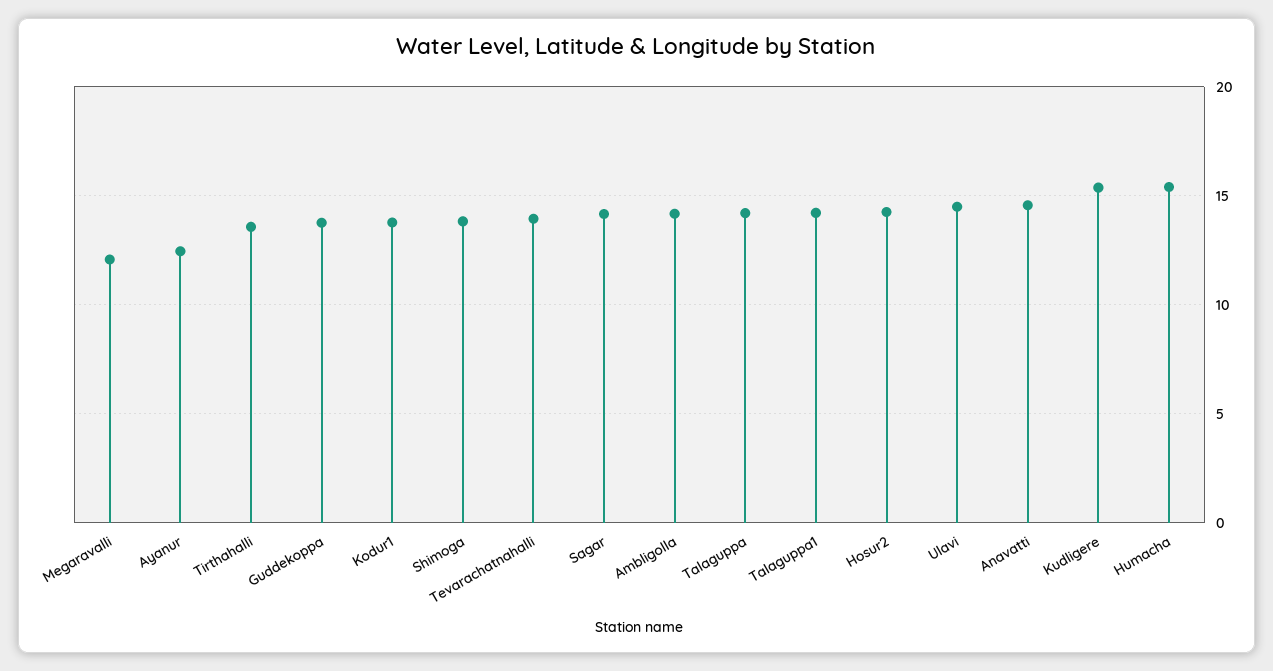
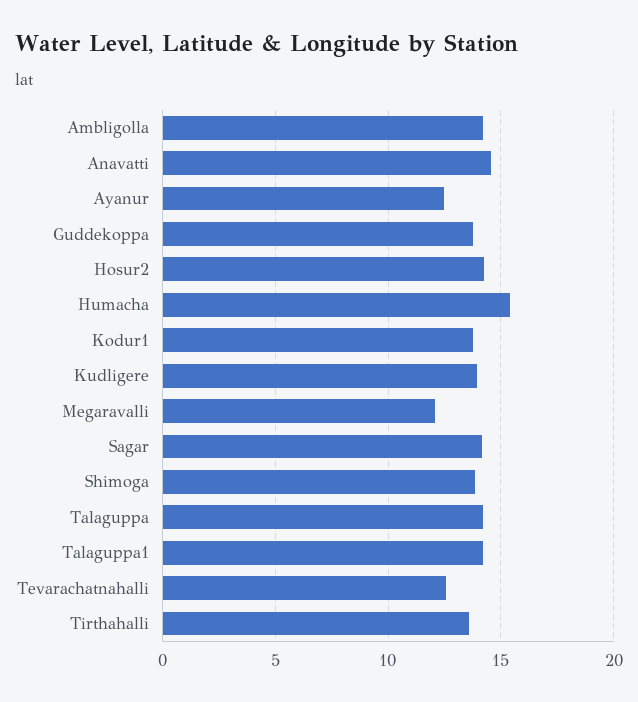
  {
    "Megaravalli": 12,
    "Ayanur": 12.5,
    "Tirthahalli": 13.5,
    "Guddekoppa": 14,
    "Kodur1": 14,
    "Shimoga": 14,
-   "Tevarachatnahalli": 14,
+   "Tevarachatnahalli": 12.5,
    "Sagar": 14,
    "Ambligolla": 14,
    "Talaguppa": 14,
    "Talaguppa1": 14,
    "Hosur2": 14.5,
-   "Ulavi": 14.5,
    "Anavatti": 14.5,
-   "Kudligere": 15.5,
+   "Kudligere": 14,
    "Humacha": 15.5
  }

